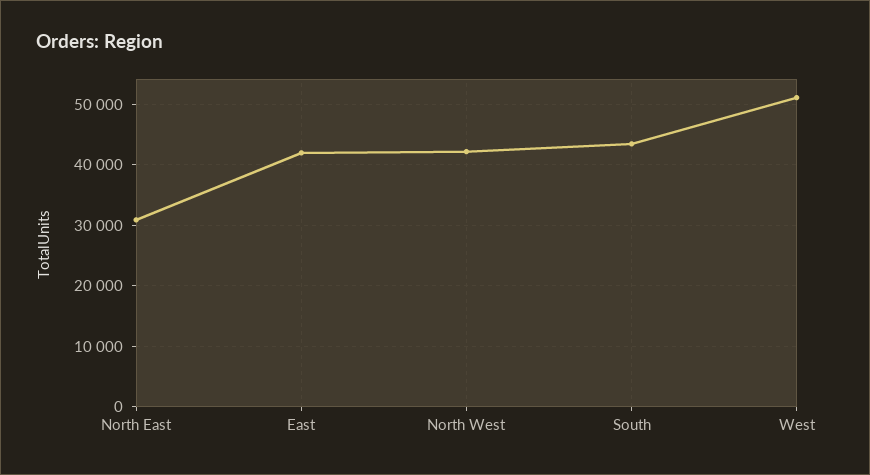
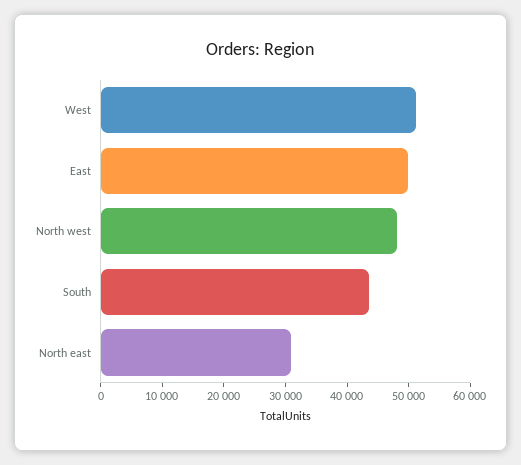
  {
    "North East": 31000,
-   "East": 42000,
+   "East": 50000,
-   "North West": 42000,
+   "North West": 48000,
    "South": 43000,
    "West": 51000
  }

